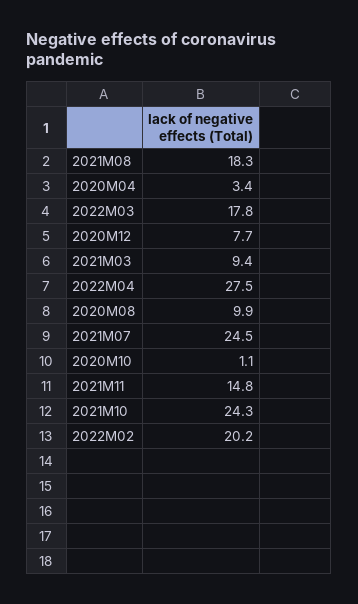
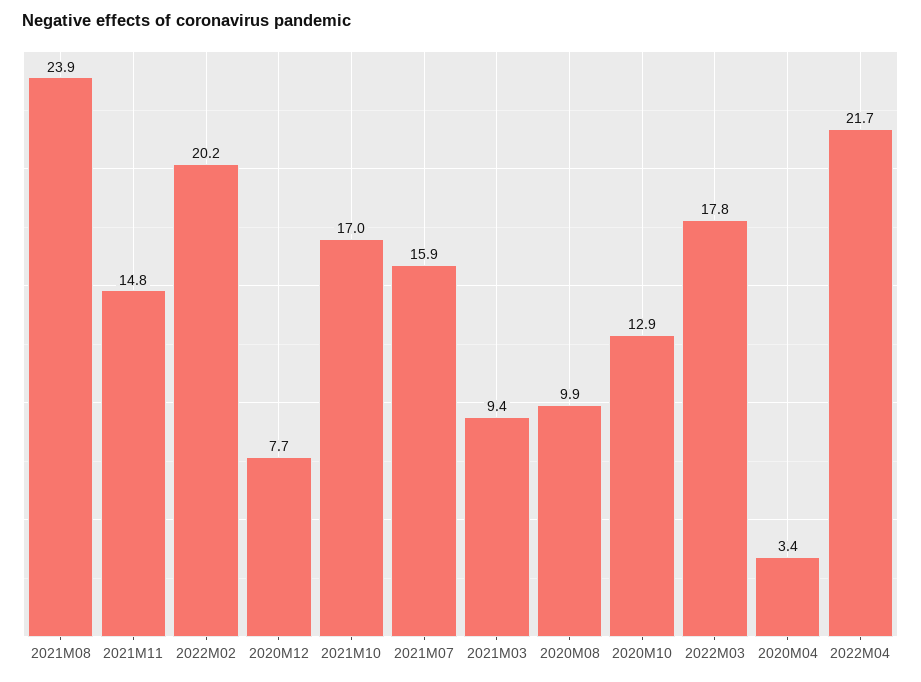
  {
-   "2021M08": 18.3,
+   "2021M08": 23.9,
    "2020M04": 3.4,
    "2022M03": 17.8,
    "2020M12": 7.7,
    "2021M03": 9.4,
-   "2022M04": 27.5,
+   "2022M04": 21.7,
    "2020M08": 9.9,
-   "2021M07": 24.5,
+   "2021M07": 15.9,
-   "2020M10": 1.1,
+   "2020M10": 12.9,
    "2021M11": 14.8,
-   "2021M10": 24.3,
+   "2021M10": 17,
    "2022M02": 20.2
  }

